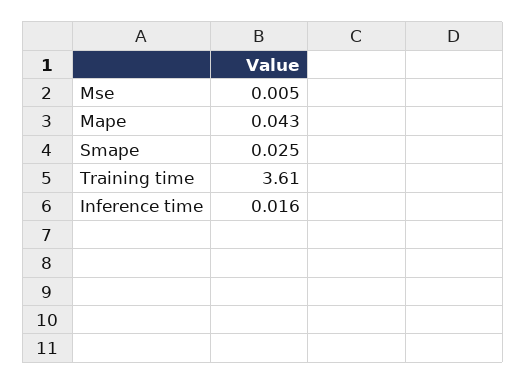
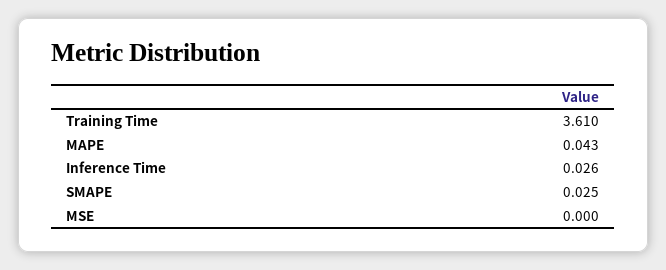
  {
-   "Mse": 0.005,
+   "Mse": 0,
    "Mape": 0.043,
    "Smape": 0.025,
    "Training time": 3.61,
-   "Inference time": 0.016
+   "Inference time": 0.026
  }

